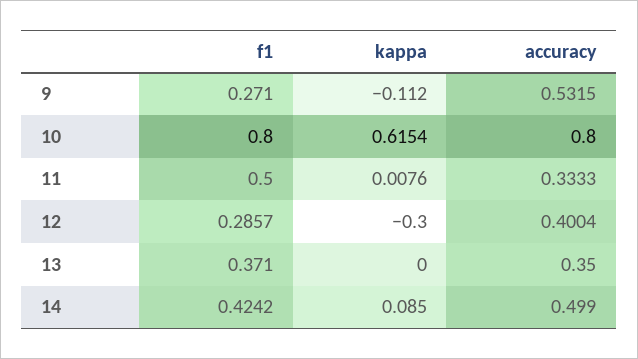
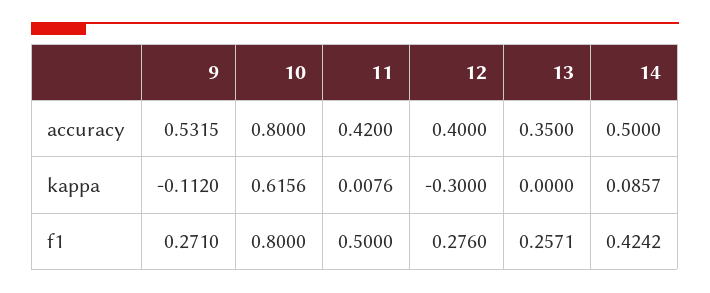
  {
    "f1": {
      "9": 0.271,
      "10": 0.8,
      "11": 0.5,
-     "12": 0.2857,
+     "12": 0.276,
-     "13": 0.371,
+     "13": 0.2571,
      "14": 0.4242
    },
    "kappa": {
      "9": -0.112,
-     "10": 0.6154,
+     "10": 0.6156,
      "11": 0.0076,
      "12": -0.3,
      "13": 0,
-     "14": 0.085
+     "14": 0.0857
    },
    "accuracy": {
      "9": 0.5315,
      "10": 0.8,
-     "11": 0.3333,
+     "11": 0.42,
-     "12": 0.4004,
+     "12": 0.4,
      "13": 0.35,
-     "14": 0.499
+     "14": 0.5
    }
  }

